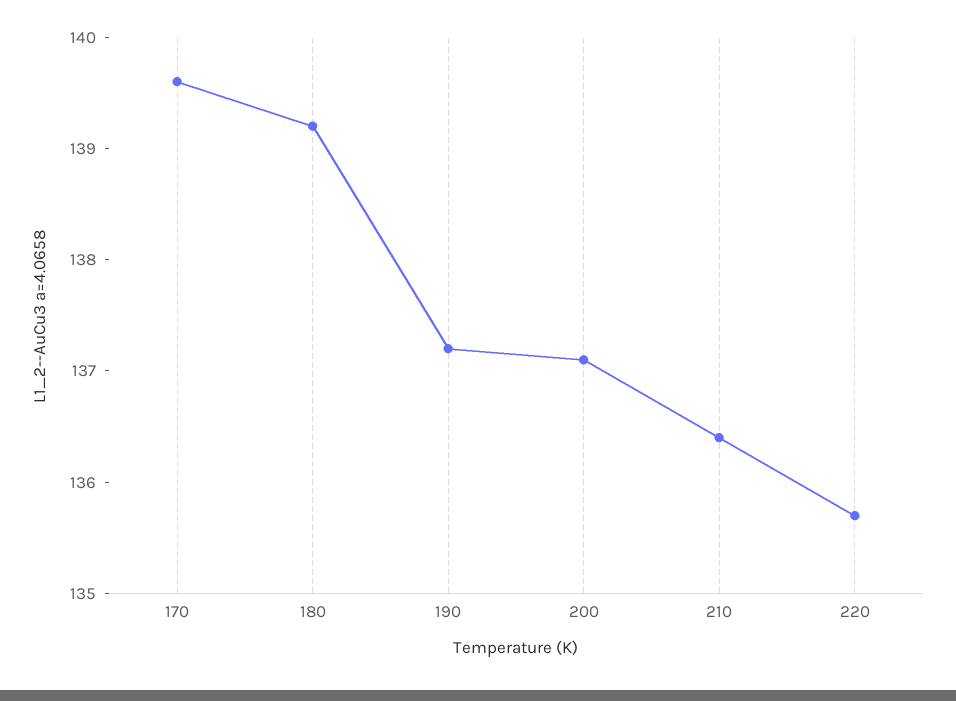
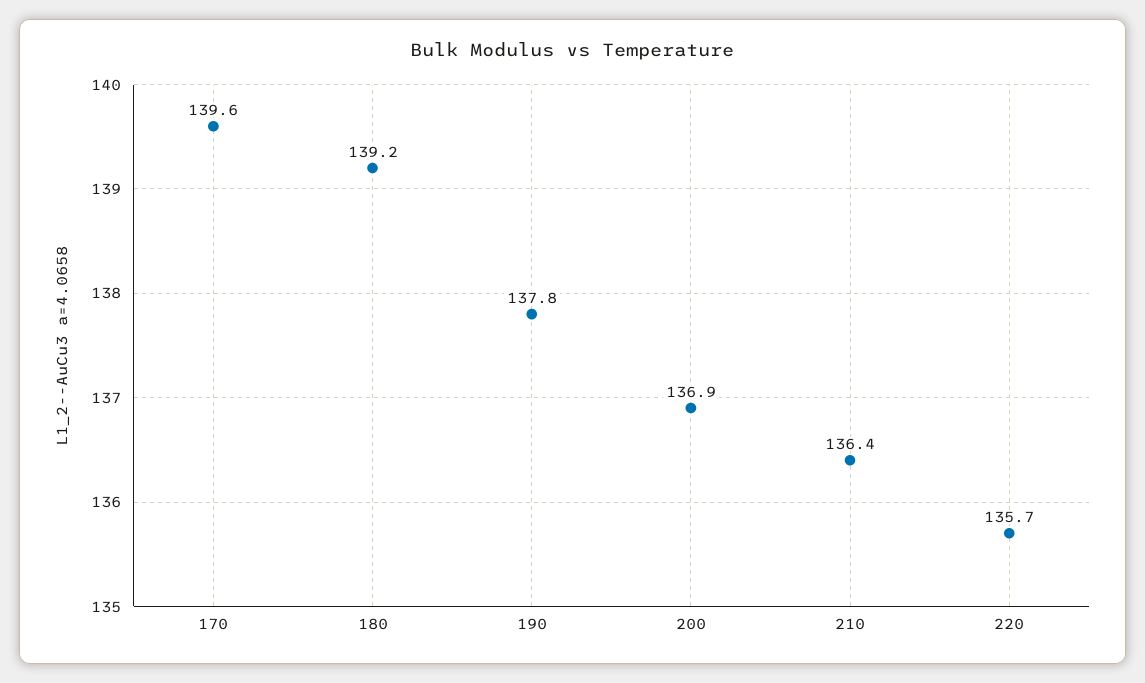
  {
    "170": 139.6,
    "180": 139.2,
-   "190": 137.2,
+   "190": 137.8,
-   "200": 137.1,
+   "200": 136.9,
    "210": 136.4,
    "220": 135.7
  }

